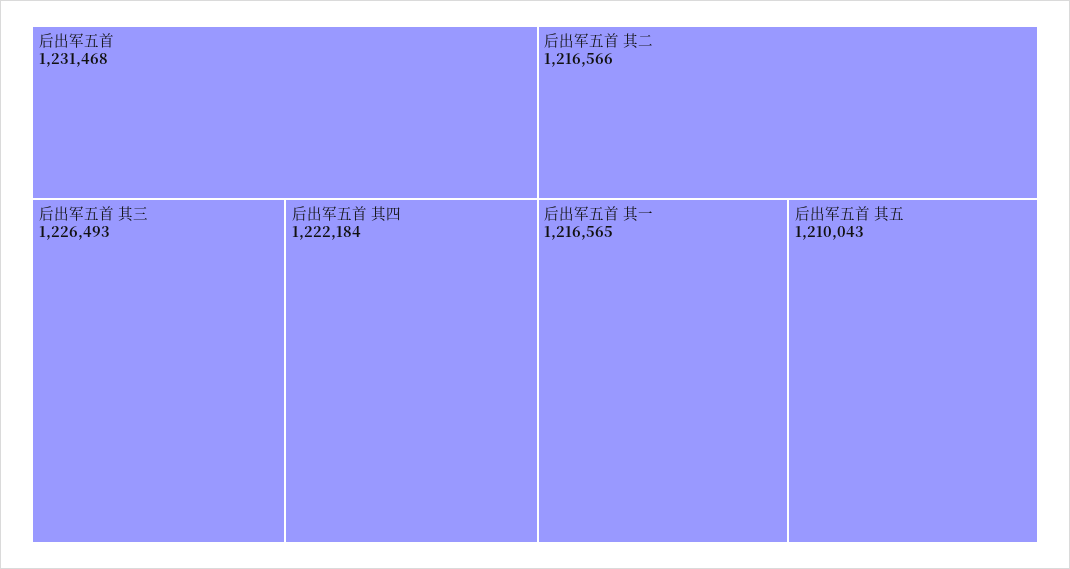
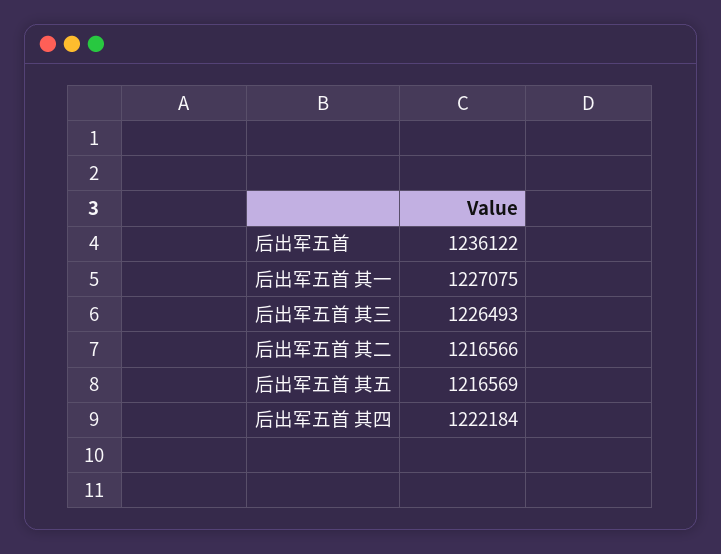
  {
-   "后出军五首": 1231468,
+   "后出军五首": 1236122,
    "后出军五首 其三": 1226493,
    "后出军五首 其四": 1222184,
    "后出军五首 其二": 1216566,
-   "后出军五首 其一": 1216565,
+   "后出军五首 其一": 1227075,
-   "后出军五首 其五": 1210043
+   "后出军五首 其五": 1216569
  }

